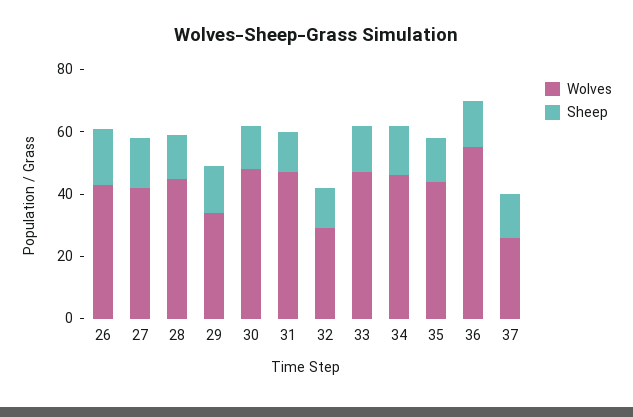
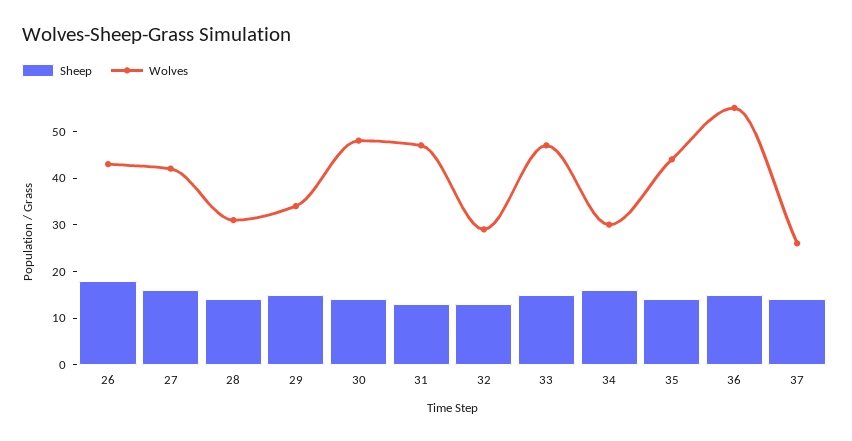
  {
    "Wolves": {
      "26": 45,
      "27": 40,
-     "28": 45,
+     "28": 30,
      "29": 35,
      "30": 50,
      "31": 45,
      "32": 30,
      "33": 45,
-     "34": 45,
+     "34": 30,
      "35": 45,
      "36": 55,
      "37": 25
    },
    "Sheep": {
      "26": 20,
      "27": 15,
      "28": 15,
      "29": 15,
      "30": 15,
      "31": 15,
      "32": 15,
      "33": 15,
      "34": 15,
      "35": 15,
      "36": 15,
      "37": 15
    }
  }

